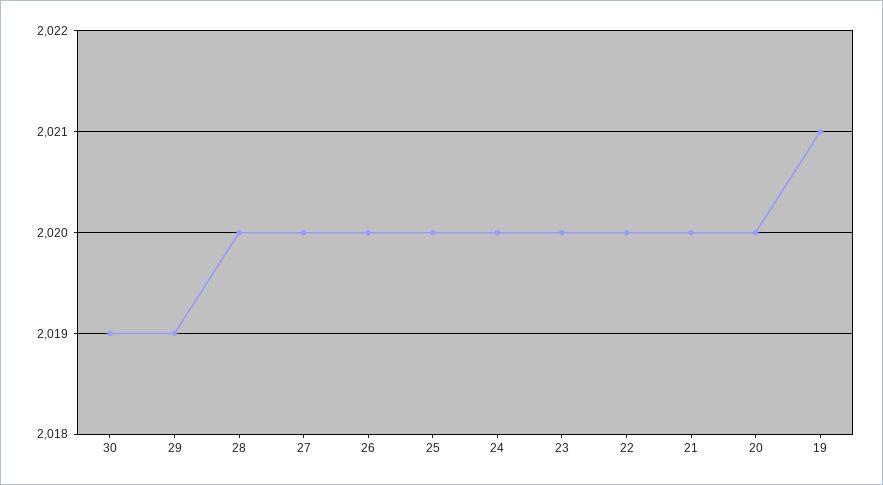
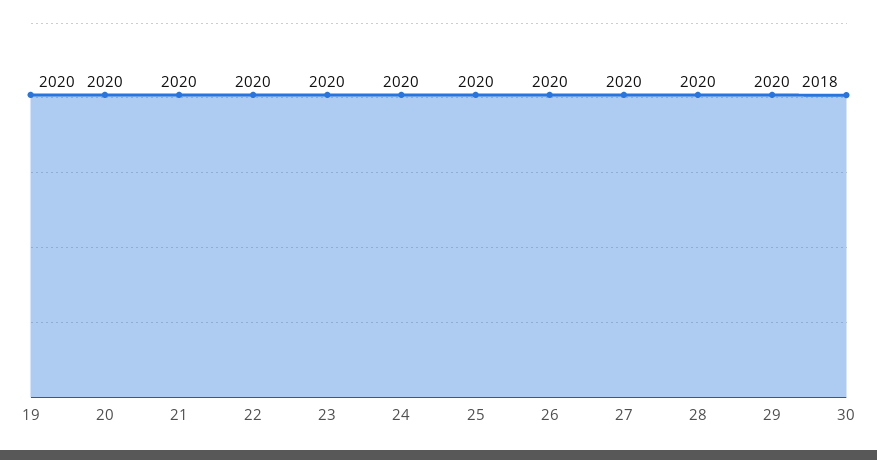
  {
-   "30": 2019,
+   "30": 2018,
-   "29": 2019,
+   "29": 2020,
    "28": 2020,
    "27": 2020,
    "26": 2020,
    "25": 2020,
    "24": 2020,
    "23": 2020,
    "22": 2020,
    "21": 2020,
    "20": 2020,
-   "19": 2021
+   "19": 2020
  }

